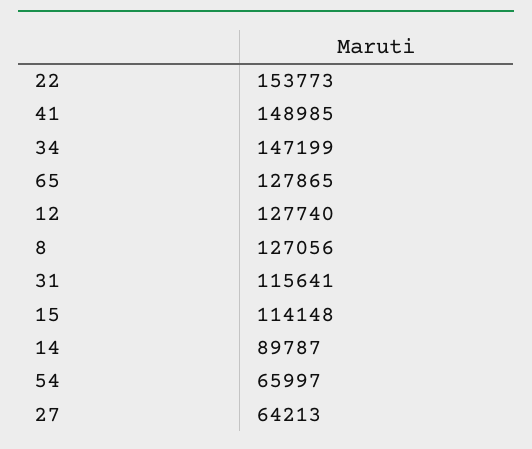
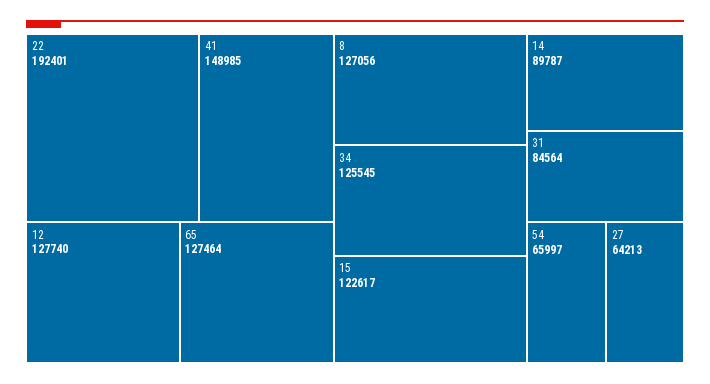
  {
-   "22": 153773,
+   "22": 192401,
    "41": 148985,
-   "34": 147199,
+   "34": 125545,
-   "65": 127865,
+   "65": 127464,
    "12": 127740,
    "8": 127056,
-   "31": 115641,
+   "31": 84564,
-   "15": 114148,
+   "15": 122617,
    "14": 89787,
    "54": 65997,
    "27": 64213
  }

